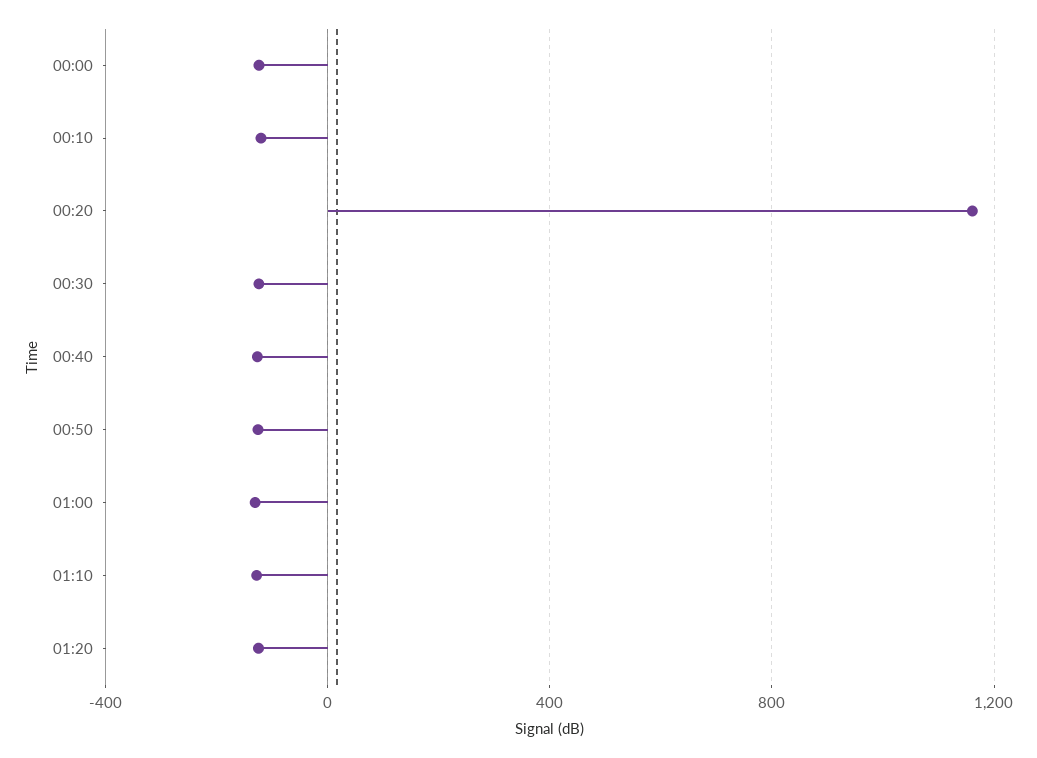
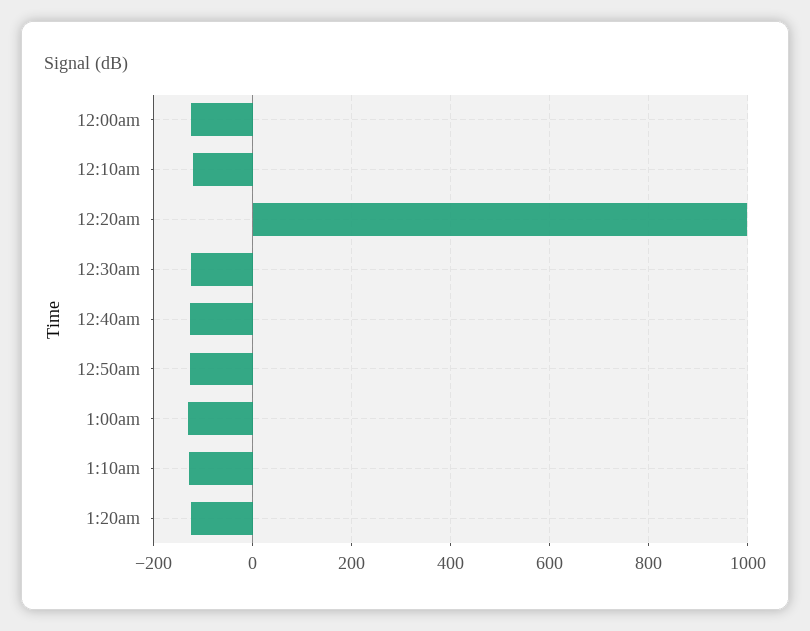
  {
    "00:00": -120,
    "00:10": -120,
-   "00:20": 1150,
+   "00:20": 1000,
    "00:30": -120,
    "00:40": -120,
    "00:50": -120,
    "01:00": -140,
    "01:10": -120,
    "01:20": -120
  }

